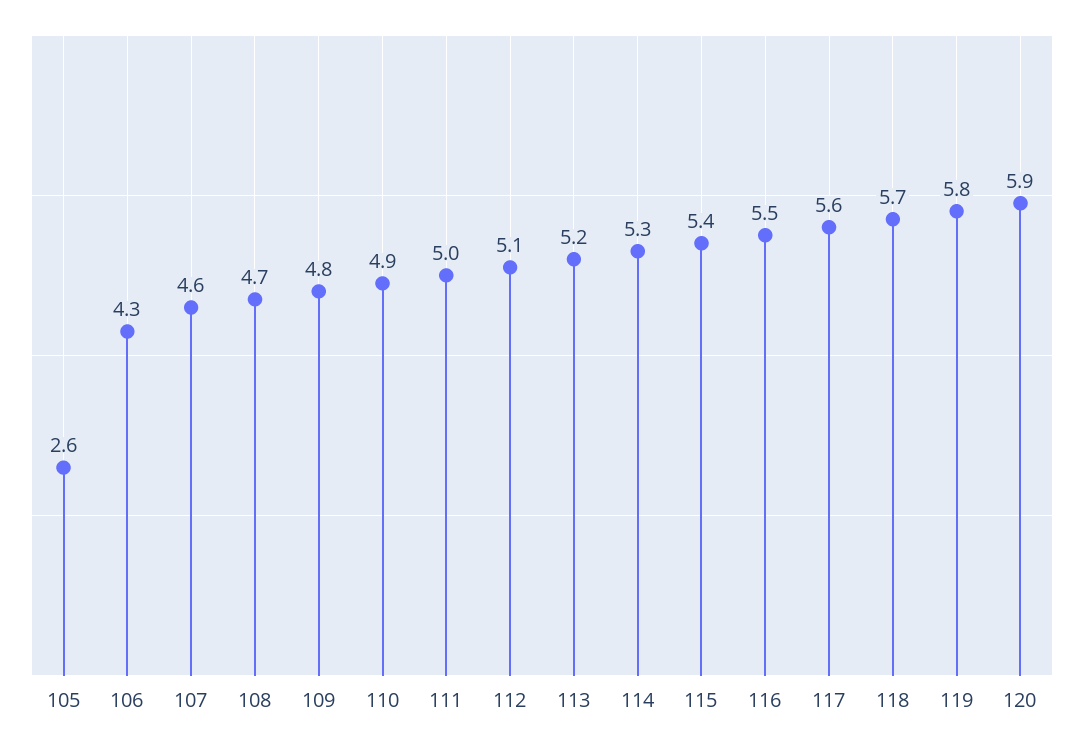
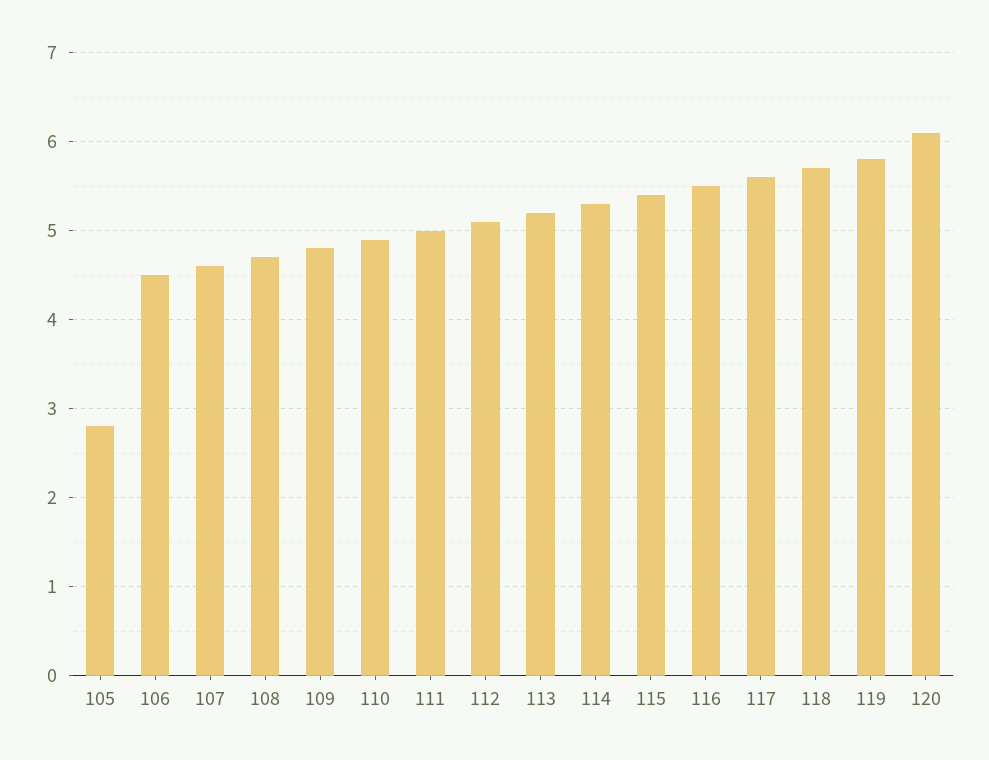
  {
-   "105": 2.6,
+   "105": 2.8,
-   "106": 4.3,
+   "106": 4.5,
    "107": 4.6,
    "108": 4.7,
    "109": 4.8,
    "110": 4.9,
    "111": 5,
    "112": 5.1,
    "113": 5.2,
    "114": 5.3,
    "115": 5.4,
    "116": 5.5,
    "117": 5.6,
    "118": 5.7,
    "119": 5.8,
-   "120": 5.9
+   "120": 6.1
  }

